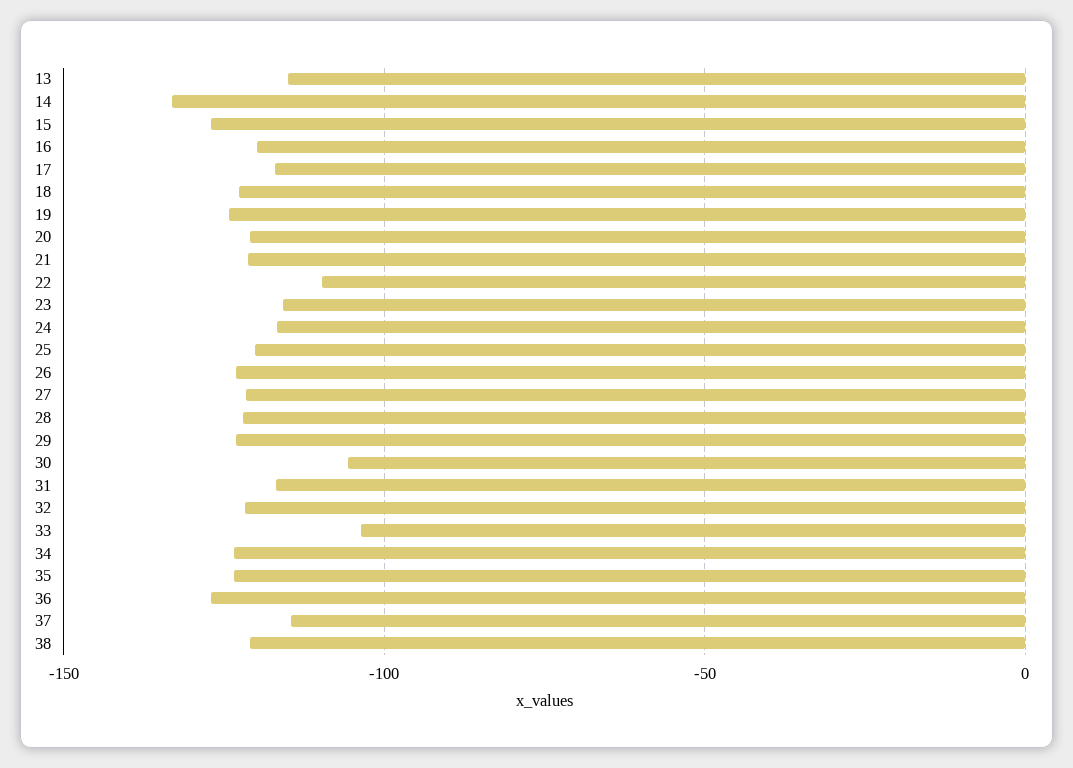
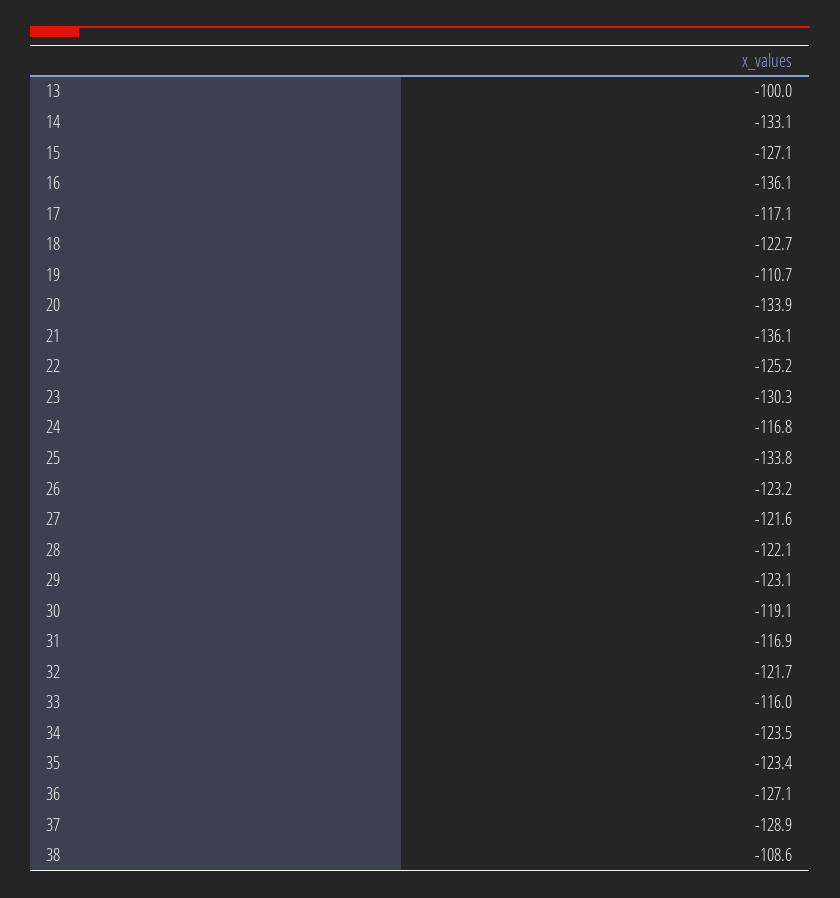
  {
-   "13": -115,
+   "13": -100,
    "14": -133.1,
    "15": -127.1,
-   "16": -120,
+   "16": -136.1,
    "17": -117.1,
    "18": -122.7,
-   "19": -125,
+   "19": -110.7,
-   "20": -120,
+   "20": -133.9,
-   "21": -120,
+   "21": -136.1,
-   "22": -110,
+   "22": -125.2,
-   "23": -115,
+   "23": -130.3,
    "24": -116.8,
-   "25": -120,
+   "25": -133.8,
    "26": -123.2,
    "27": -121.6,
    "28": -122.1,
    "29": -123.1,
-   "30": -105,
+   "30": -119.1,
    "31": -116.9,
    "32": -121.7,
-   "33": -105,
+   "33": -116,
    "34": -123.5,
    "35": -123.4,
    "36": -127.1,
-   "37": -115,
+   "37": -128.9,
-   "38": -120
+   "38": -108.6
  }

